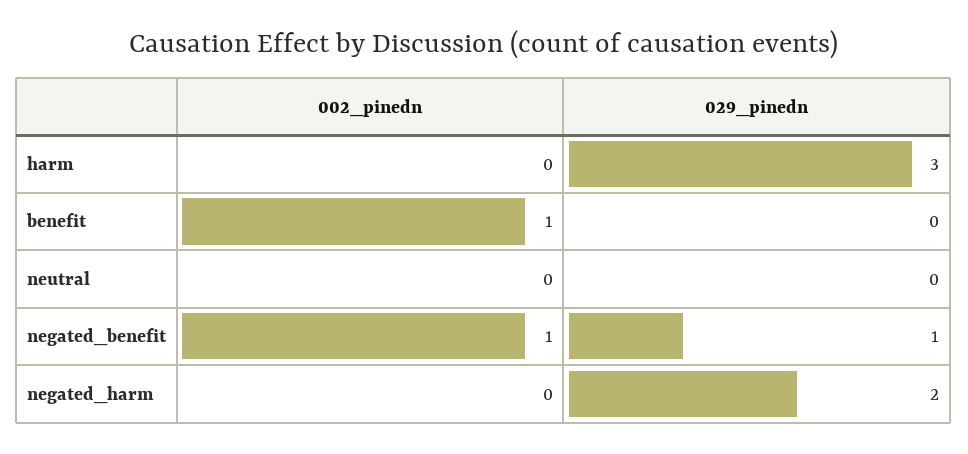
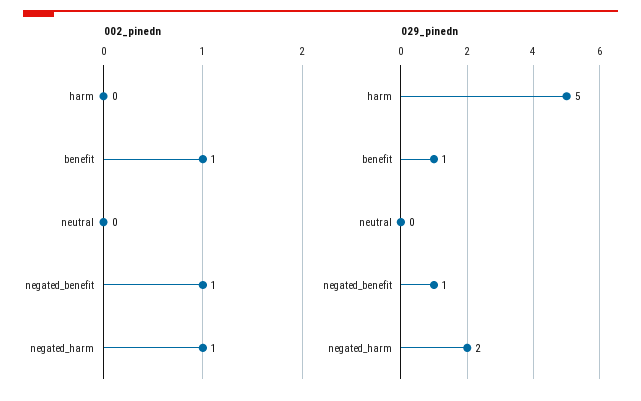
  {
    "002_pinedn": {
      "harm": 0,
      "benefit": 1,
      "neutral": 0,
      "negated_benefit": 1,
-     "negated_harm": 0
+     "negated_harm": 1
    },
    "029_pinedn": {
-     "harm": 3,
+     "harm": 5,
-     "benefit": 0,
+     "benefit": 1,
      "neutral": 0,
      "negated_benefit": 1,
      "negated_harm": 2
    }
  }

